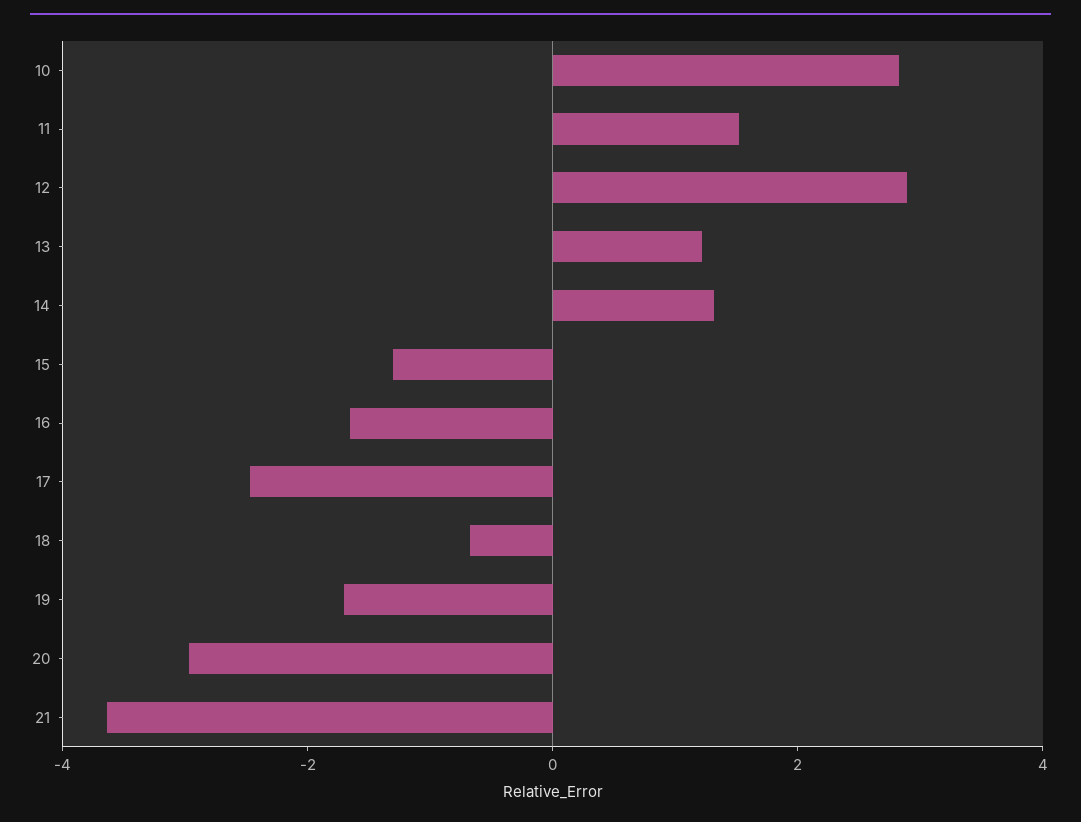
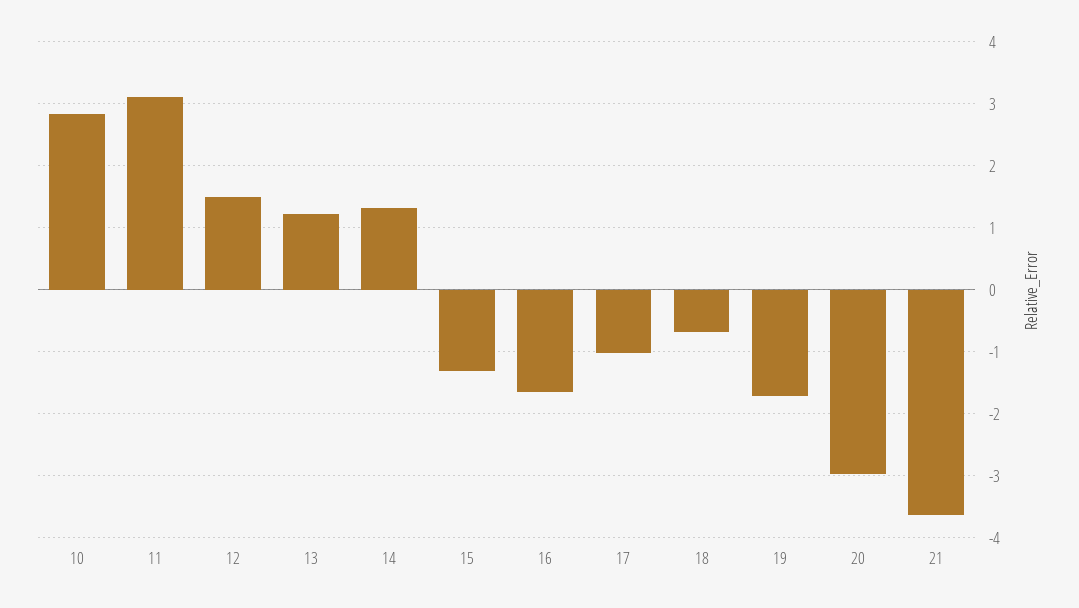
  {
    "10": 2.8,
-   "11": 1.5,
+   "11": 3.1,
-   "12": 3,
+   "12": 1.5,
    "13": 1.2,
    "14": 1.3,
    "15": -1.3,
    "16": -1.7,
-   "17": -2.5,
+   "17": -1,
    "18": -0.7,
    "19": -1.7,
    "20": -3,
    "21": -3.6
  }

